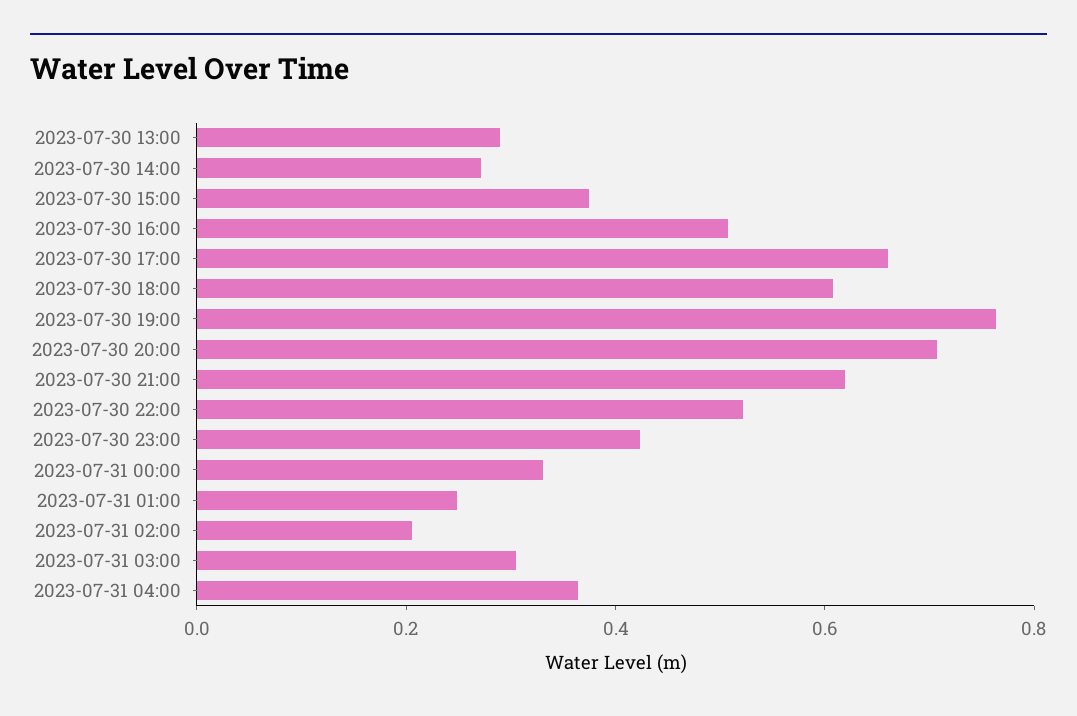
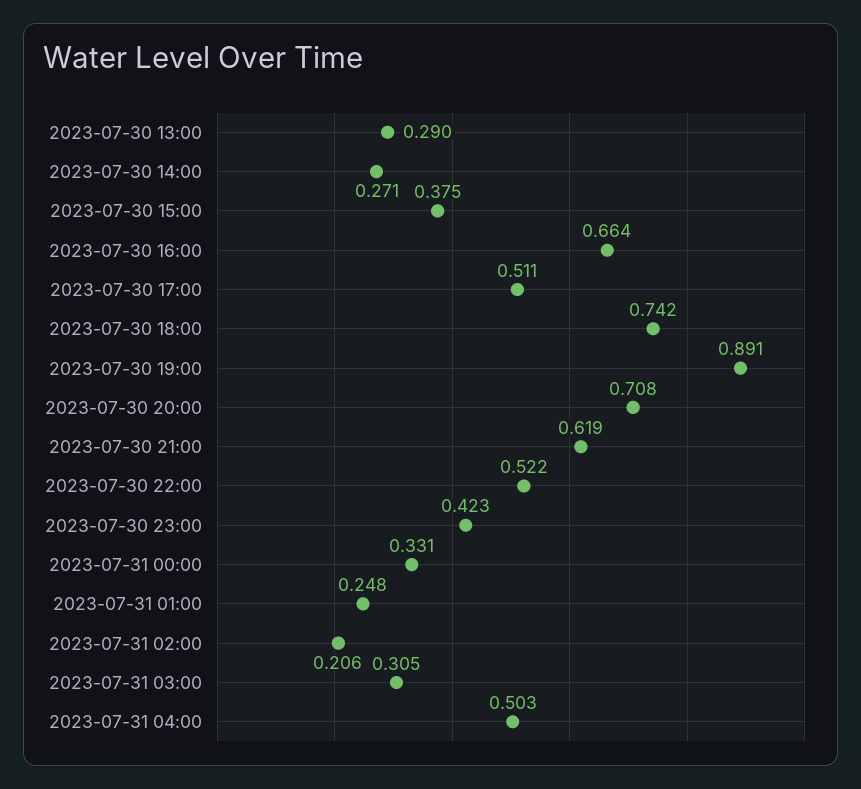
  {
    "2023-07-30 13:00": 0.29,
    "2023-07-30 14:00": 0.271,
    "2023-07-30 15:00": 0.375,
-   "2023-07-30 16:00": 0.5,
+   "2023-07-30 16:00": 0.664,
-   "2023-07-30 17:00": 0.65,
+   "2023-07-30 17:00": 0.511,
-   "2023-07-30 18:00": 0.6,
+   "2023-07-30 18:00": 0.742,
-   "2023-07-30 19:00": 0.75,
+   "2023-07-30 19:00": 0.891,
    "2023-07-30 20:00": 0.708,
    "2023-07-30 21:00": 0.619,
    "2023-07-30 22:00": 0.522,
    "2023-07-30 23:00": 0.423,
    "2023-07-31 00:00": 0.331,
    "2023-07-31 01:00": 0.248,
    "2023-07-31 02:00": 0.206,
    "2023-07-31 03:00": 0.305,
-   "2023-07-31 04:00": 0.35
+   "2023-07-31 04:00": 0.503
  }

